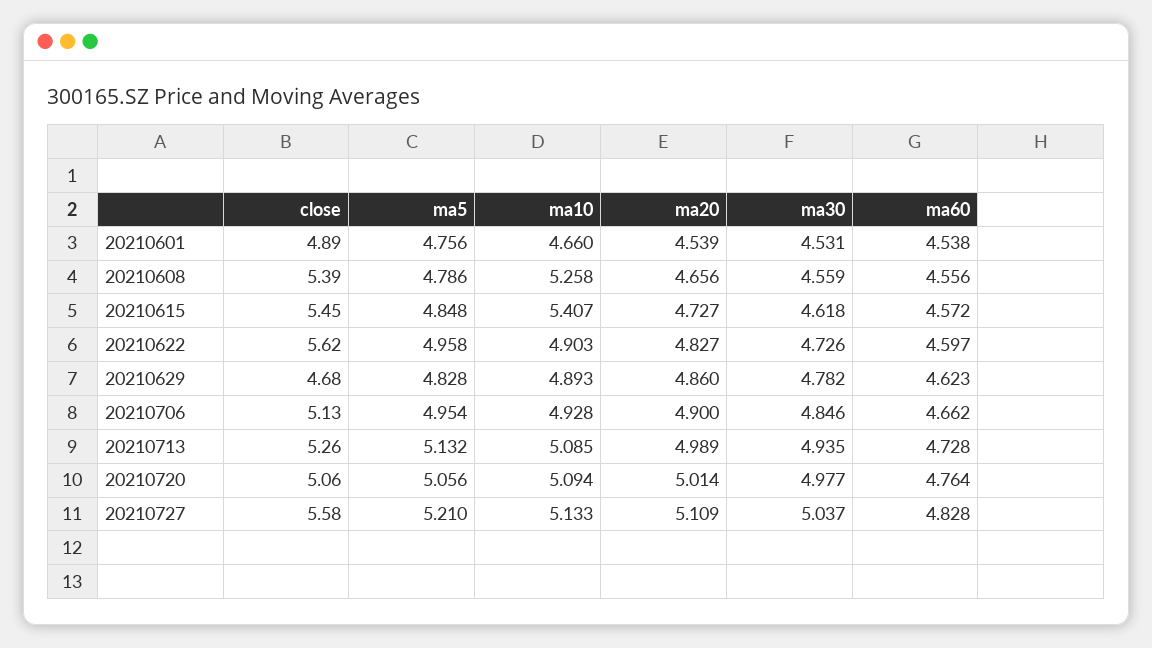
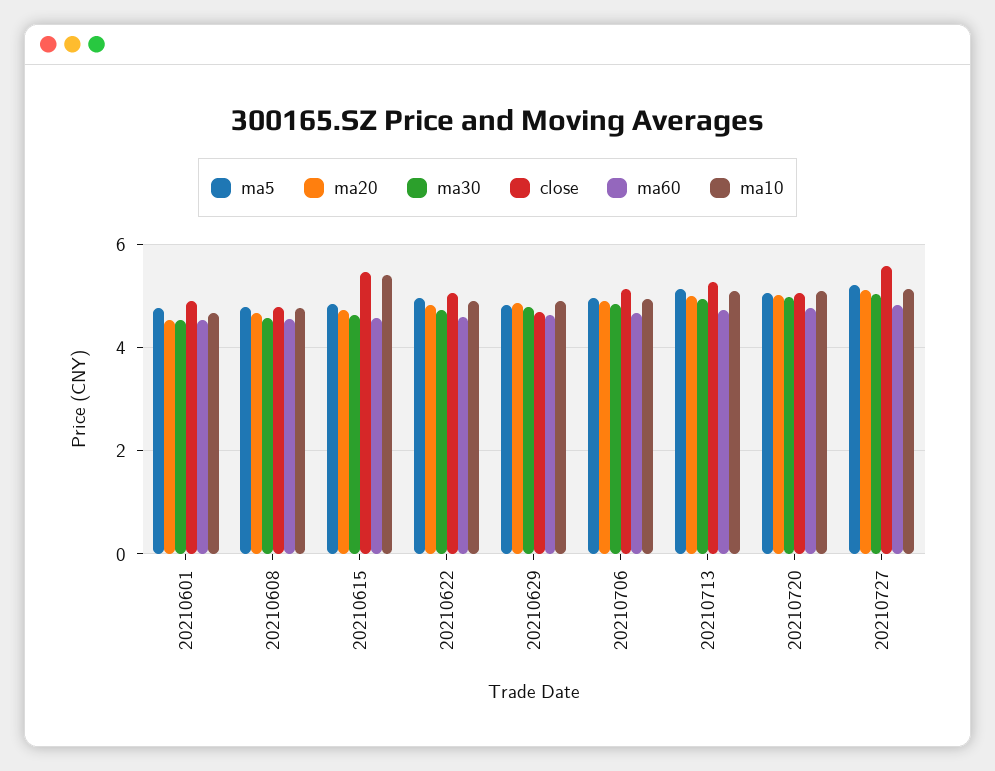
  {
    "close": {
      "20210601": 4.89,
-     "20210608": 5.39,
+     "20210608": 4.8,
      "20210615": 5.45,
-     "20210622": 5.62,
+     "20210622": 5,
      "20210629": 4.68,
      "20210706": 5.13,
      "20210713": 5.26,
      "20210720": 5.06,
      "20210727": 5.58
    },
    "ma5": {
      "20210601": 4.756,
      "20210608": 4.786,
      "20210615": 4.848,
      "20210622": 4.958,
      "20210629": 4.828,
      "20210706": 4.954,
      "20210713": 5.132,
      "20210720": 5.056,
      "20210727": 5.21
    },
    "ma10": {
      "20210601": 4.66,
-     "20210608": 5.258,
+     "20210608": 4.8,
      "20210615": 5.407,
      "20210622": 4.903,
      "20210629": 4.893,
      "20210706": 4.928,
      "20210713": 5.085,
      "20210720": 5.094,
      "20210727": 5.133
    },
    "ma20": {
      "20210601": 4.539,
      "20210608": 4.656,
      "20210615": 4.727,
      "20210622": 4.827,
      "20210629": 4.86,
      "20210706": 4.9,
      "20210713": 4.989,
      "20210720": 5.014,
      "20210727": 5.109
    },
    "ma30": {
      "20210601": 4.531,
      "20210608": 4.559,
      "20210615": 4.618,
      "20210622": 4.726,
      "20210629": 4.782,
      "20210706": 4.846,
      "20210713": 4.935,
      "20210720": 4.977,
      "20210727": 5.037
    },
    "ma60": {
      "20210601": 4.538,
      "20210608": 4.556,
      "20210615": 4.572,
      "20210622": 4.597,
      "20210629": 4.623,
      "20210706": 4.662,
      "20210713": 4.728,
      "20210720": 4.764,
      "20210727": 4.828
    }
  }

